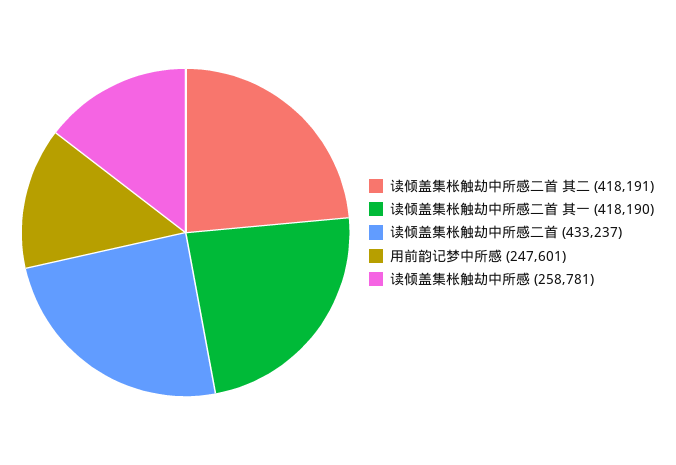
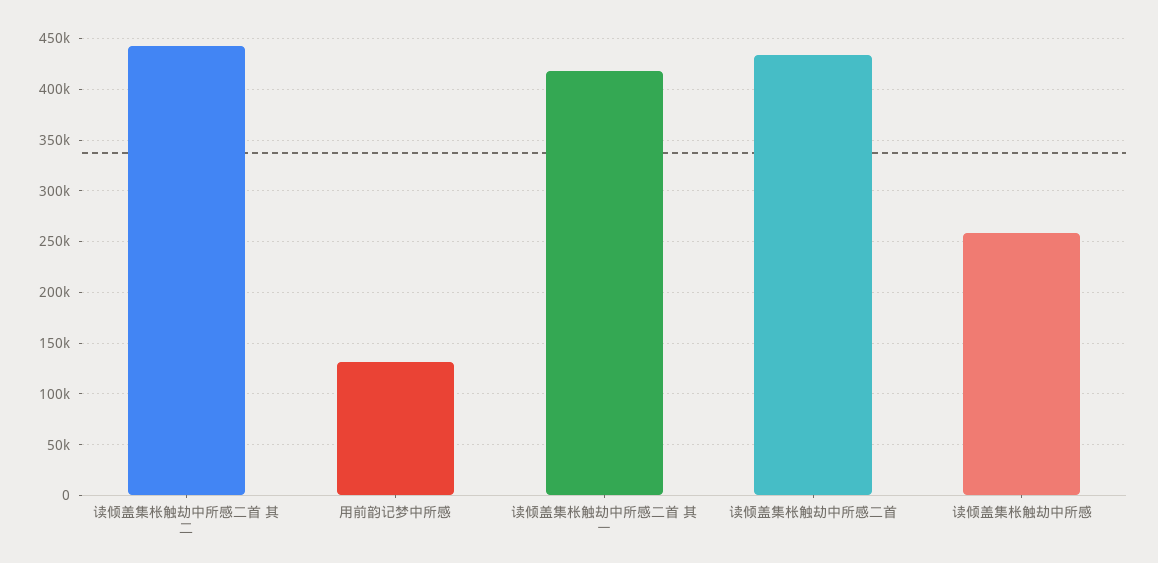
  {
-   "读倾盖集枨触劫中所感二首 其二": 418191,
+   "读倾盖集枨触劫中所感二首 其二": 440000,
    "读倾盖集枨触劫中所感二首 其一": 418190,
    "读倾盖集枨触劫中所感二首": 433237,
-   "用前韵记梦中所感": 247601,
+   "用前韵记梦中所感": 130000,
    "读倾盖集枨触劫中所感": 258781
  }

